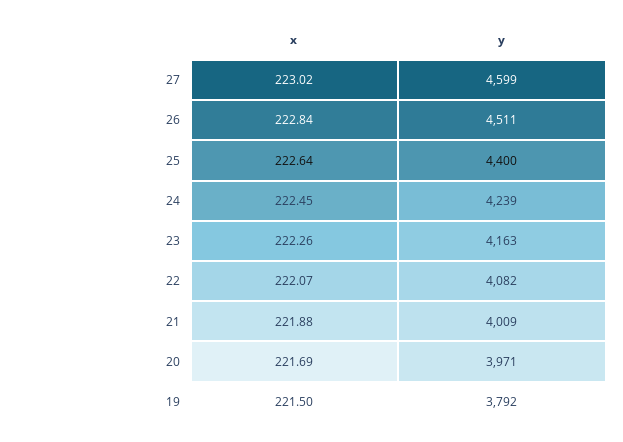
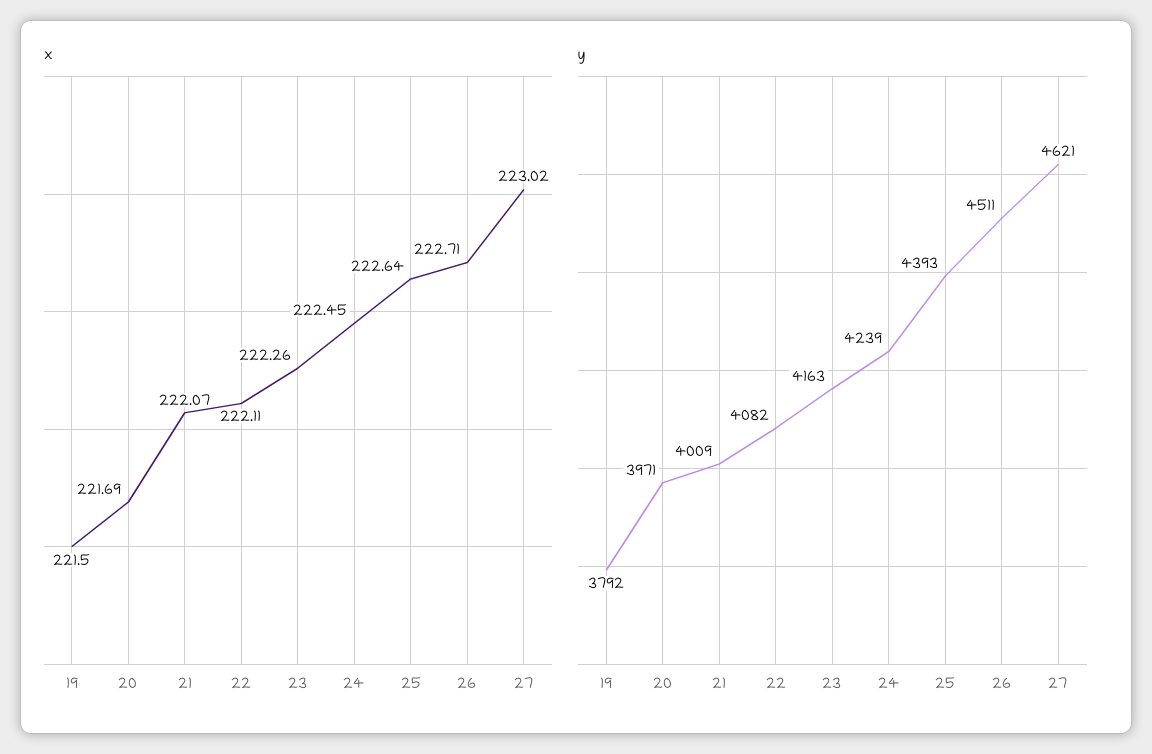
  {
    "x": {
      "27": 223.02,
-     "26": 222.84,
+     "26": 222.71,
      "25": 222.64,
      "24": 222.45,
      "23": 222.26,
-     "22": 222.07,
+     "22": 222.11,
-     "21": 221.88,
+     "21": 222.07,
      "20": 221.69,
      "19": 221.5
    },
    "y": {
-     "27": 4599,
+     "27": 4621,
      "26": 4511,
-     "25": 4400,
+     "25": 4393,
      "24": 4239,
      "23": 4163,
      "22": 4082,
      "21": 4009,
      "20": 3971,
      "19": 3792
    }
  }

